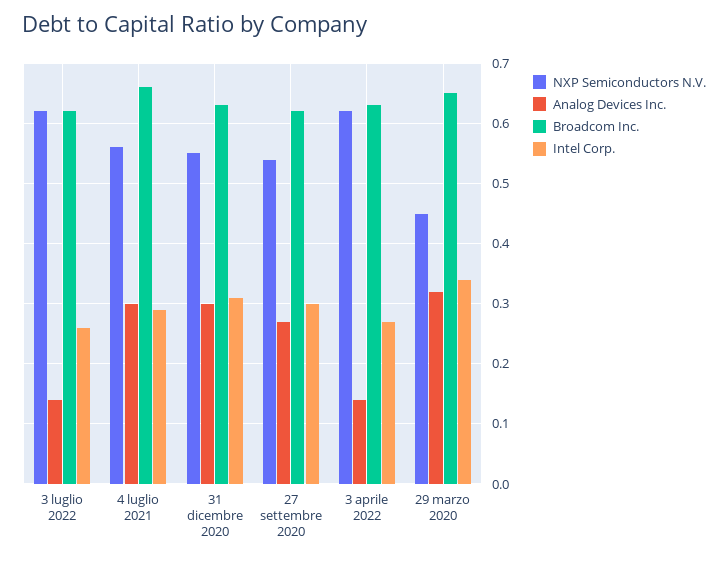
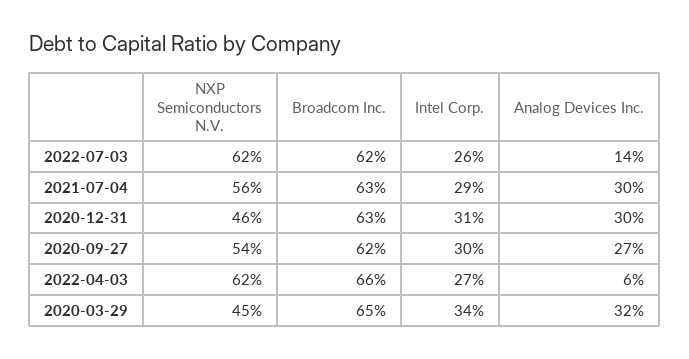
  {
    "NXP Semiconductors N.V.": {
      "3 luglio 2022": 0.62,
      "4 luglio 2021": 0.56,
-     "31 dicembre 2020": 0.55,
+     "31 dicembre 2020": 0.46,
      "27 settembre 2020": 0.54,
      "3 aprile 2022": 0.62,
      "29 marzo 2020": 0.45
    },
    "Analog Devices Inc.": {
      "3 luglio 2022": 0.14,
      "4 luglio 2021": 0.3,
      "31 dicembre 2020": 0.3,
      "27 settembre 2020": 0.27,
-     "3 aprile 2022": 0.14,
+     "3 aprile 2022": 0.06,
      "29 marzo 2020": 0.32
    },
    "Broadcom Inc.": {
      "3 luglio 2022": 0.62,
-     "4 luglio 2021": 0.66,
+     "4 luglio 2021": 0.63,
      "31 dicembre 2020": 0.63,
      "27 settembre 2020": 0.62,
-     "3 aprile 2022": 0.63,
+     "3 aprile 2022": 0.66,
      "29 marzo 2020": 0.65
    },
    "Intel Corp.": {
      "3 luglio 2022": 0.26,
      "4 luglio 2021": 0.29,
      "31 dicembre 2020": 0.31,
      "27 settembre 2020": 0.3,
      "3 aprile 2022": 0.27,
      "29 marzo 2020": 0.34
    }
  }

